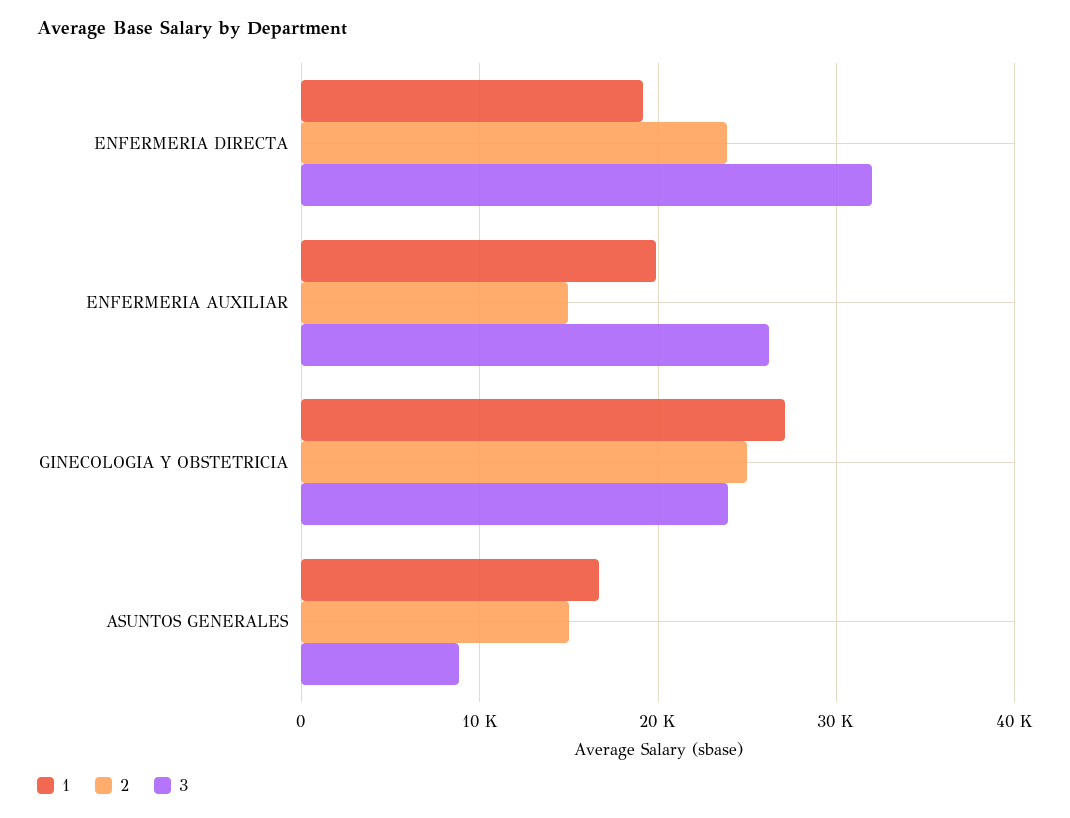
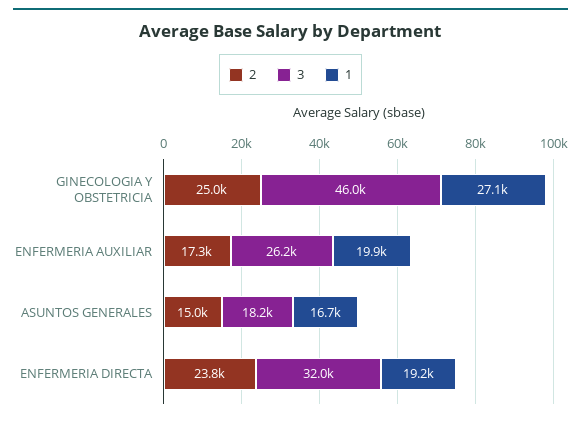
  {
    "1": {
      "ENFERMERIA DIRECTA": 19200,
      "ENFERMERIA AUXILIAR": 19900,
      "GINECOLOGIA Y OBSTETRICIA": 27100,
      "ASUNTOS GENERALES": 16700
    },
    "2": {
      "ENFERMERIA DIRECTA": 23800,
-     "ENFERMERIA AUXILIAR": 15000,
+     "ENFERMERIA AUXILIAR": 17300,
      "GINECOLOGIA Y OBSTETRICIA": 25000,
      "ASUNTOS GENERALES": 15000
    },
    "3": {
      "ENFERMERIA DIRECTA": 32000,
      "ENFERMERIA AUXILIAR": 26200,
-     "GINECOLOGIA Y OBSTETRICIA": 24000,
+     "GINECOLOGIA Y OBSTETRICIA": 46000,
-     "ASUNTOS GENERALES": 9000
+     "ASUNTOS GENERALES": 18200
    }
  }

